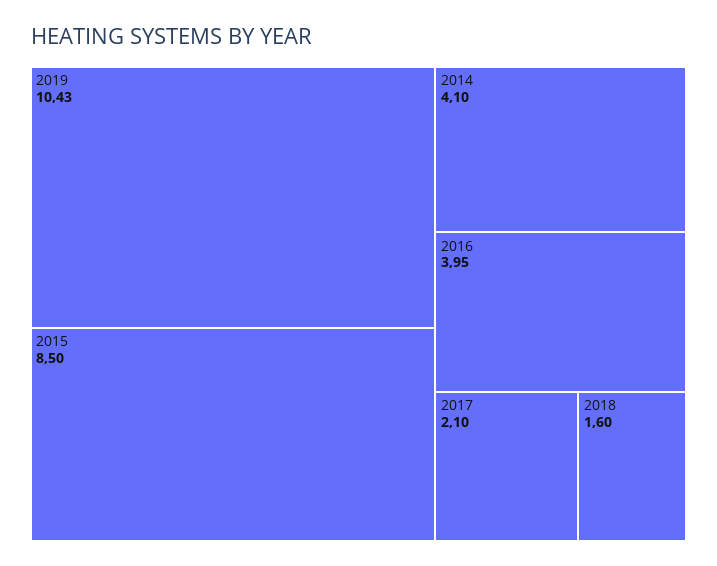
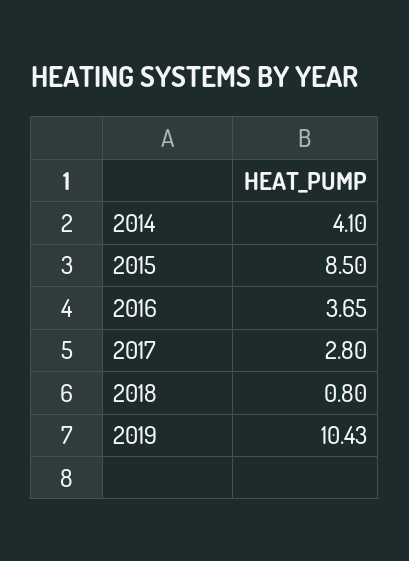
  {
    "2019": 10.43,
    "2015": 8.5,
    "2014": 4.1,
-   "2016": 3.95,
+   "2016": 3.65,
-   "2017": 2.1,
+   "2017": 2.8,
-   "2018": 1.6
+   "2018": 0.8
  }

